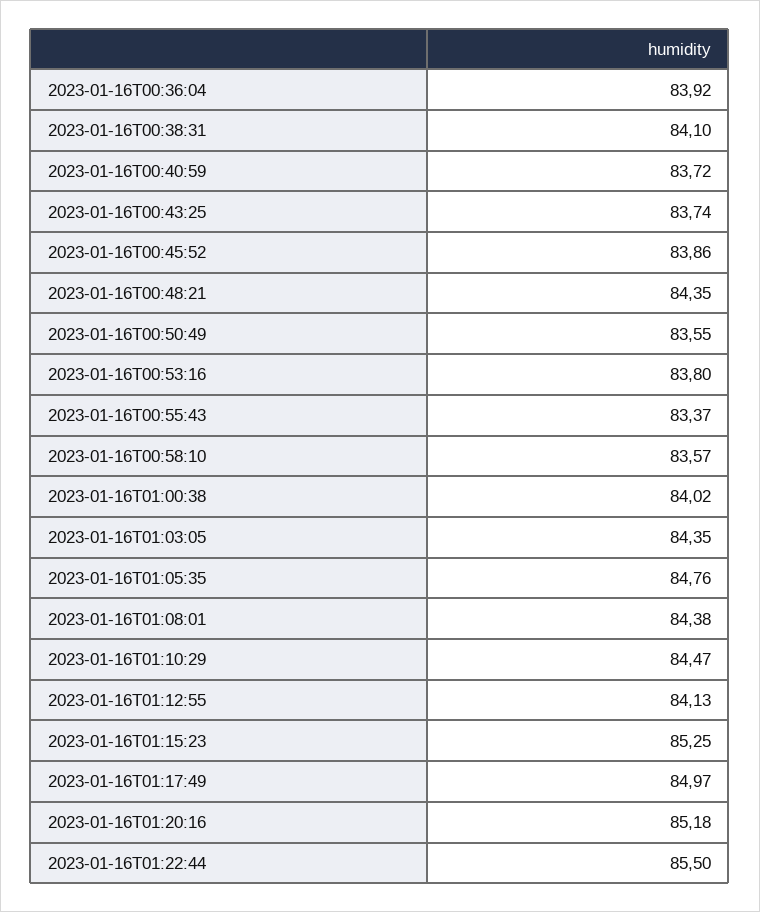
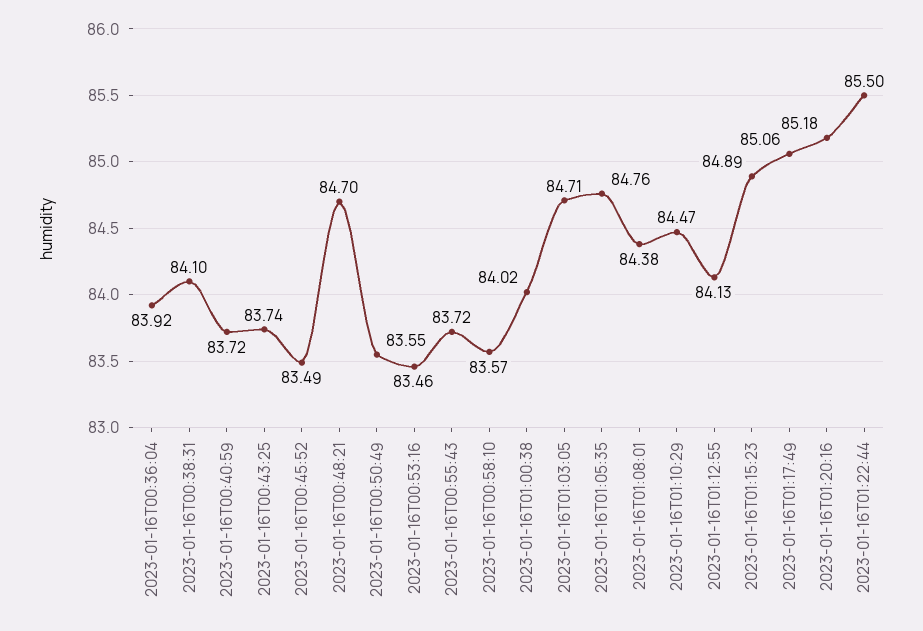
  {
    "2023-01-16T00:36:04": 83.92,
    "2023-01-16T00:38:31": 84.1,
    "2023-01-16T00:40:59": 83.72,
    "2023-01-16T00:43:25": 83.74,
-   "2023-01-16T00:45:52": 83.86,
+   "2023-01-16T00:45:52": 83.49,
-   "2023-01-16T00:48:21": 84.35,
+   "2023-01-16T00:48:21": 84.7,
    "2023-01-16T00:50:49": 83.55,
-   "2023-01-16T00:53:16": 83.8,
+   "2023-01-16T00:53:16": 83.46,
-   "2023-01-16T00:55:43": 83.37,
+   "2023-01-16T00:55:43": 83.72,
    "2023-01-16T00:58:10": 83.57,
    "2023-01-16T01:00:38": 84.02,
-   "2023-01-16T01:03:05": 84.35,
+   "2023-01-16T01:03:05": 84.71,
    "2023-01-16T01:05:35": 84.76,
    "2023-01-16T01:08:01": 84.38,
    "2023-01-16T01:10:29": 84.47,
    "2023-01-16T01:12:55": 84.13,
-   "2023-01-16T01:15:23": 85.25,
+   "2023-01-16T01:15:23": 84.89,
-   "2023-01-16T01:17:49": 84.97,
+   "2023-01-16T01:17:49": 85.06,
    "2023-01-16T01:20:16": 85.18,
    "2023-01-16T01:22:44": 85.5
  }

